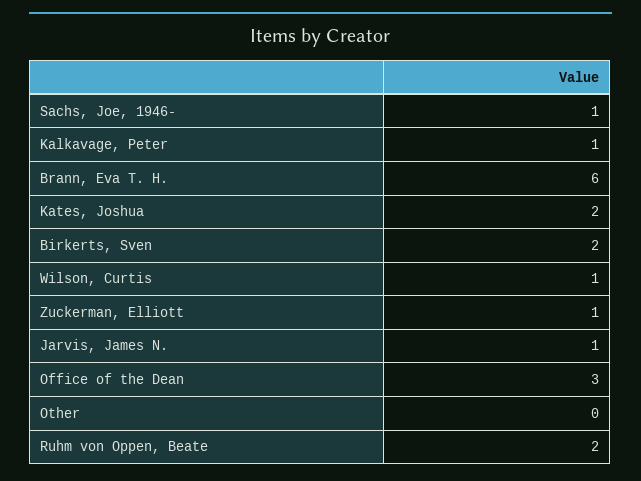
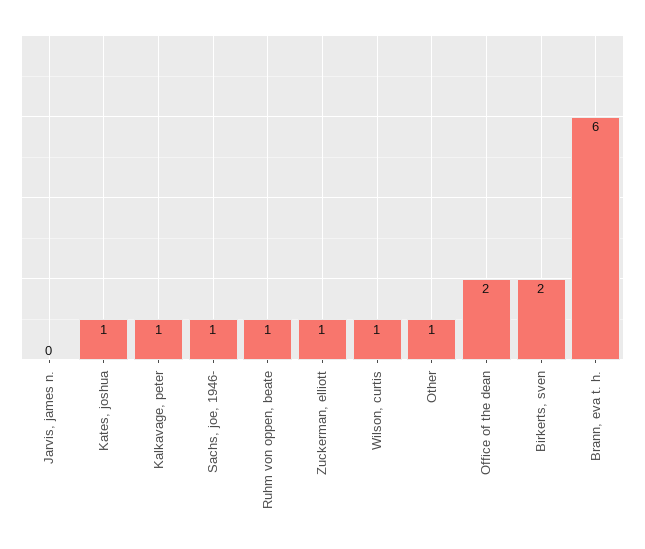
  {
    "Sachs, Joe, 1946-": 1,
    "Kalkavage, Peter": 1,
    "Brann, Eva T. H.": 6,
-   "Kates, Joshua": 2,
+   "Kates, Joshua": 1,
    "Birkerts, Sven": 2,
    "Wilson, Curtis": 1,
    "Zuckerman, Elliott": 1,
-   "Jarvis, James N.": 1,
+   "Jarvis, James N.": 0,
-   "Office of the Dean": 3,
+   "Office of the Dean": 2,
-   "Other": 0,
+   "Other": 1,
-   "Ruhm von Oppen, Beate": 2
+   "Ruhm von Oppen, Beate": 1
  }

